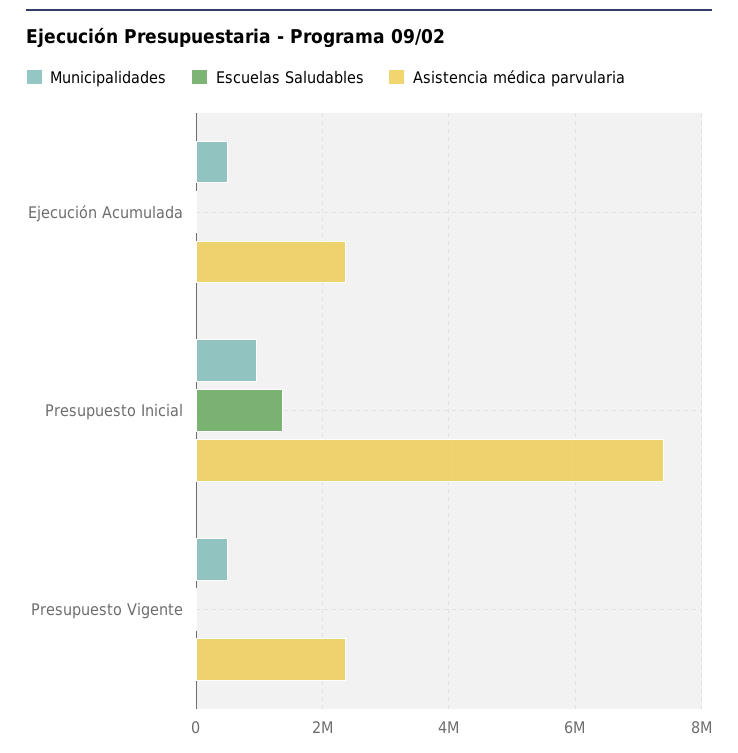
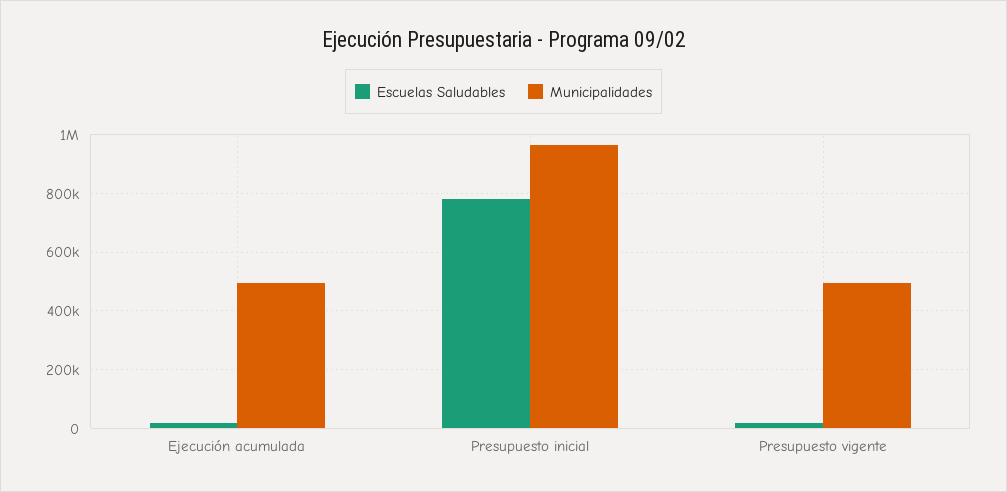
  {
    "Municipalidades": {
      "Ejecución Acumulada": 500000,
      "Presupuesto Inicial": 975000,
      "Presupuesto Vigente": 500000
    },
    "Escuelas Saludables": {
      "Ejecución Acumulada": 25000,
-     "Presupuesto Inicial": 1400000,
+     "Presupuesto Inicial": 775000,
      "Presupuesto Vigente": 25000
-   },
+   }
-   "Asistencia médica parvularia": {
-     "Ejecución Acumulada": 2400000,
-     "Presupuesto Inicial": 7400000,
-     "Presupuesto Vigente": 2400000
-   }
  }

